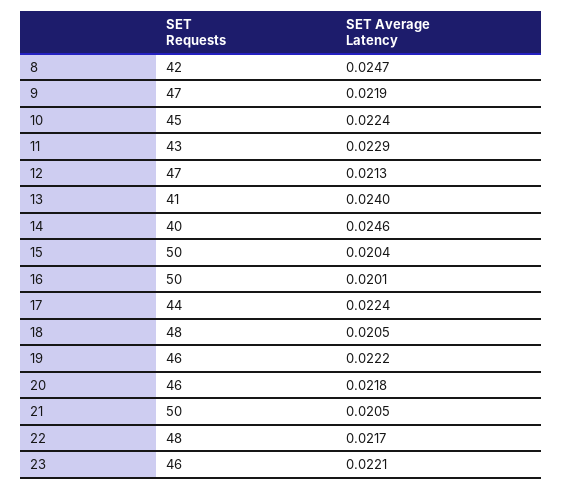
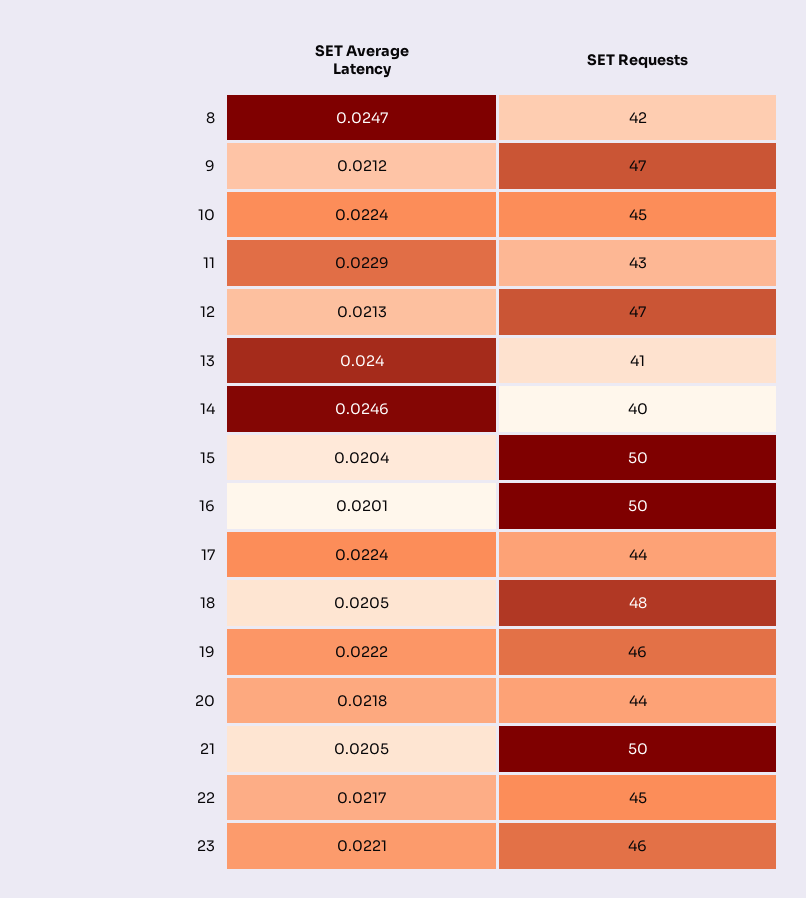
  {
    "SET Requests": {
      "8": 42,
      "9": 47,
      "10": 45,
      "11": 43,
      "12": 47,
      "13": 41,
      "14": 40,
      "15": 50,
      "16": 50,
      "17": 44,
      "18": 48,
      "19": 46,
-     "20": 46,
+     "20": 44,
      "21": 50,
-     "22": 48,
+     "22": 45,
      "23": 46
    },
    "SET Average Latency": {
      "8": 0.0247,
-     "9": 0.0219,
+     "9": 0.0212,
      "10": 0.0224,
      "11": 0.0229,
      "12": 0.0213,
      "13": 0.024,
      "14": 0.0246,
      "15": 0.0204,
      "16": 0.0201,
      "17": 0.0224,
      "18": 0.0205,
      "19": 0.0222,
      "20": 0.0218,
      "21": 0.0205,
      "22": 0.0217,
      "23": 0.0221
    }
  }

